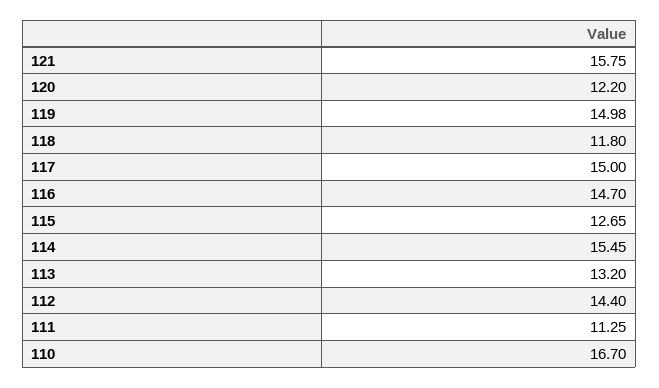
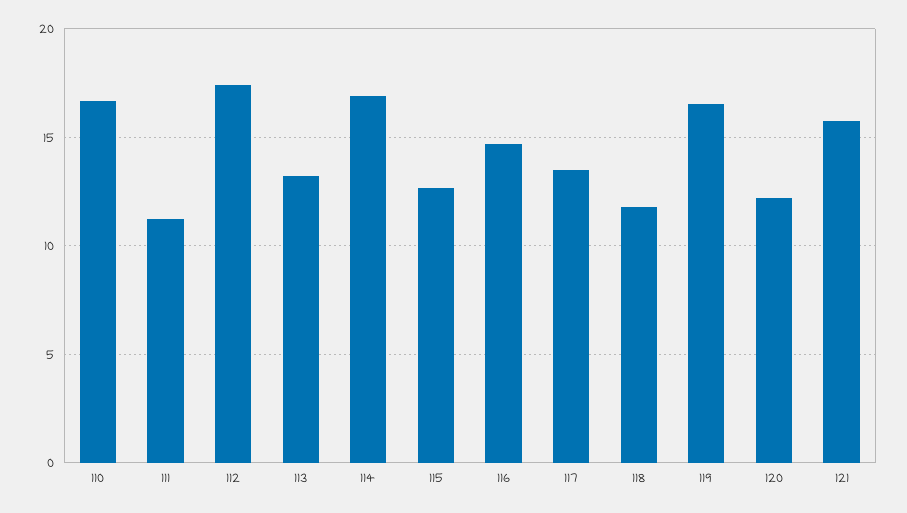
  {
    "121": 15.75,
    "120": 12.2,
-   "119": 14.98,
+   "119": 16.5,
    "118": 11.8,
-   "117": 15,
+   "117": 13.5,
    "116": 14.7,
    "115": 12.65,
-   "114": 15.45,
+   "114": 17,
    "113": 13.2,
-   "112": 14.4,
+   "112": 17.5,
    "111": 11.25,
    "110": 16.7
  }

